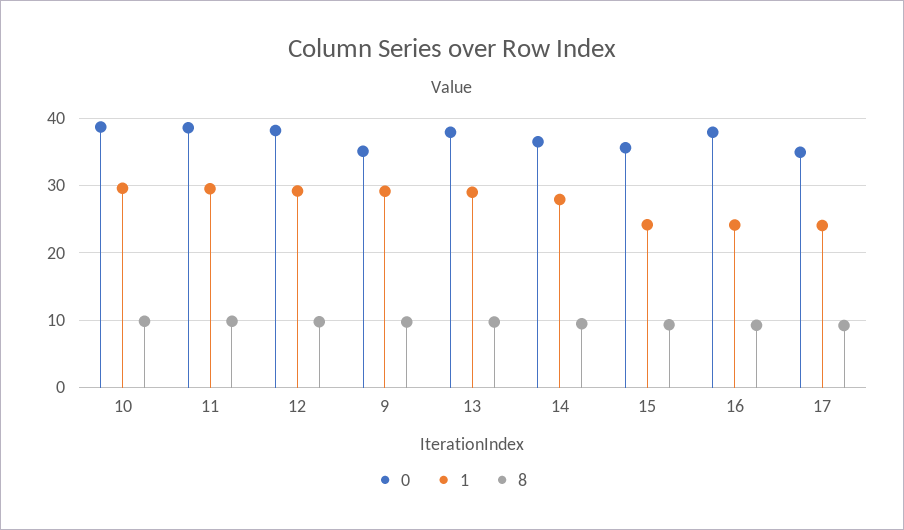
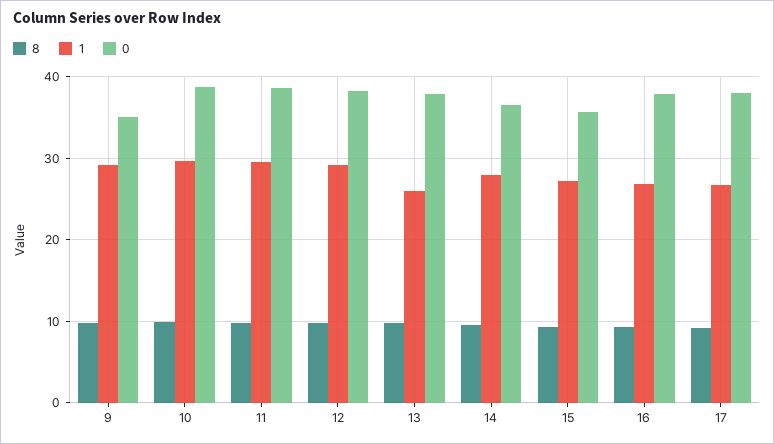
  {
    "0": {
      "10": 39,
      "11": 39,
      "12": 38,
      "9": 35,
      "13": 38,
      "14": 37,
      "15": 36,
      "16": 38,
-     "17": 35
+     "17": 38
    },
    "1": {
      "10": 30,
      "11": 30,
      "12": 29,
      "9": 29,
-     "13": 29,
+     "13": 26,
      "14": 28,
-     "15": 24,
+     "15": 27,
-     "16": 24,
+     "16": 27,
-     "17": 24
+     "17": 27
    },
    "8": {
      "10": 10,
      "11": 10,
      "12": 10,
      "9": 10,
      "13": 10,
      "14": 9,
      "15": 9,
      "16": 9,
      "17": 9
    }
  }

